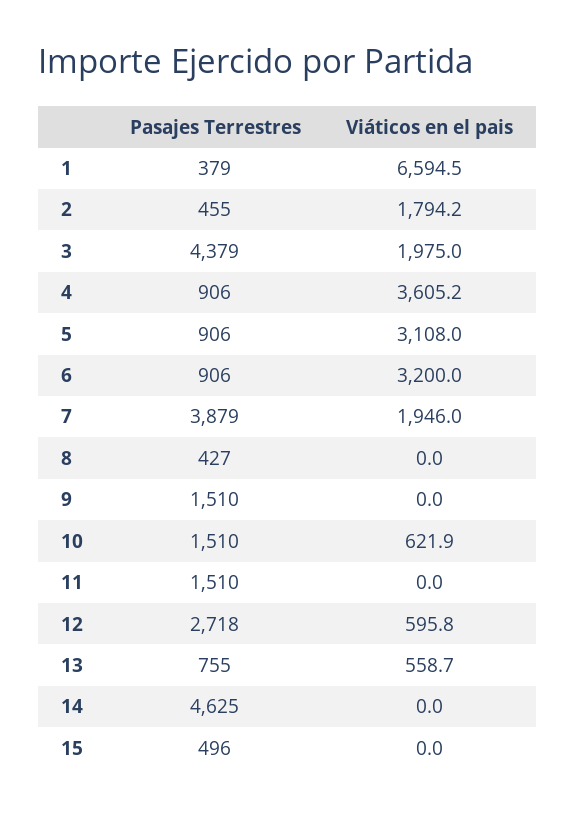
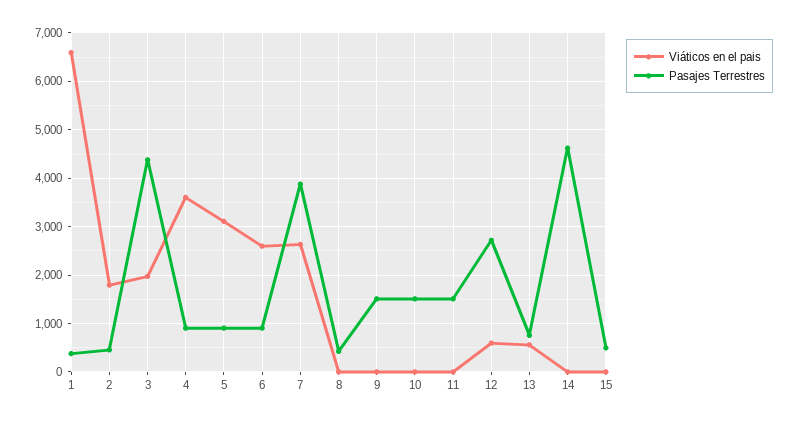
  {
    "Pasajes Terrestres": {
      "1": 379,
      "2": 455,
      "3": 4379,
      "4": 906,
      "5": 906,
      "6": 906,
      "7": 3879,
      "8": 427,
      "9": 1510,
      "10": 1510,
      "11": 1510,
      "12": 2718,
      "13": 755,
      "14": 4625,
      "15": 496
    },
    "Viáticos en el pais": {
      "1": 6594.5,
      "2": 1794.2,
      "3": 1975,
      "4": 3605.2,
      "5": 3108,
-     "6": 3200,
+     "6": 2600,
-     "7": 1946,
+     "7": 2600,
      "8": 0,
      "9": 0,
-     "10": 621.9,
+     "10": 0,
      "11": 0,
      "12": 595.8,
      "13": 558.7,
      "14": 0,
      "15": 0
    }
  }

